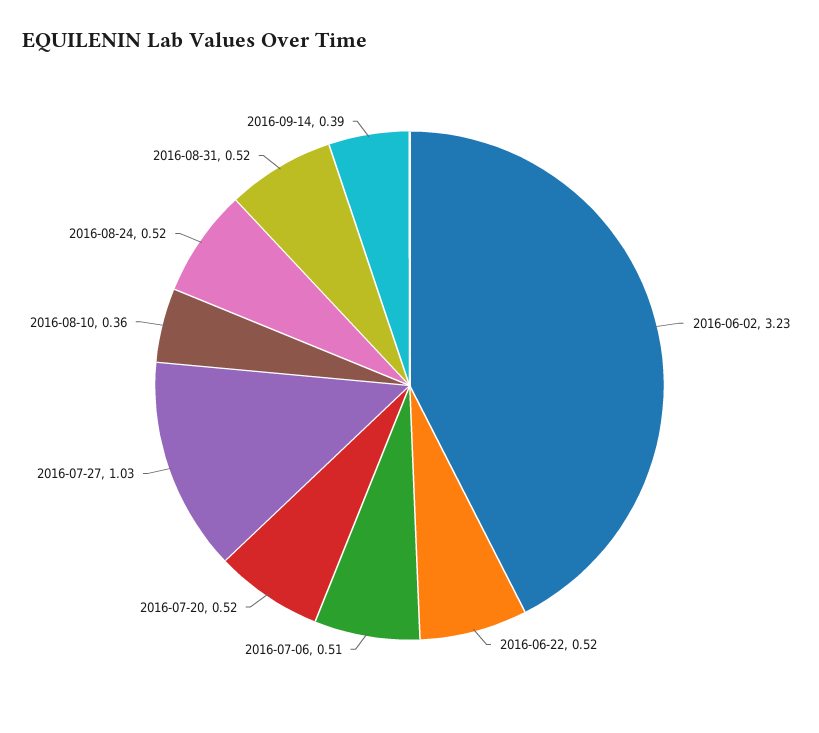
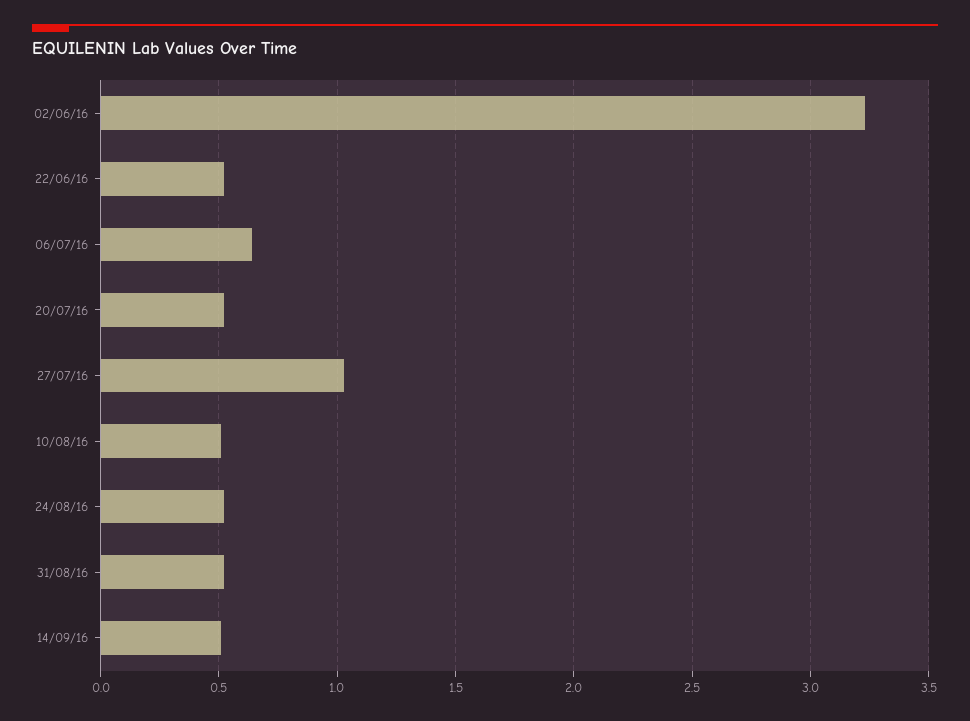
  {
    "2016-06-02": 3.23,
    "2016-06-22": 0.52,
-   "2016-07-06": 0.51,
+   "2016-07-06": 0.65,
    "2016-07-20": 0.52,
    "2016-07-27": 1.03,
-   "2016-08-10": 0.36,
+   "2016-08-10": 0.5,
    "2016-08-24": 0.52,
    "2016-08-31": 0.52,
-   "2016-09-14": 0.39
+   "2016-09-14": 0.5
  }

